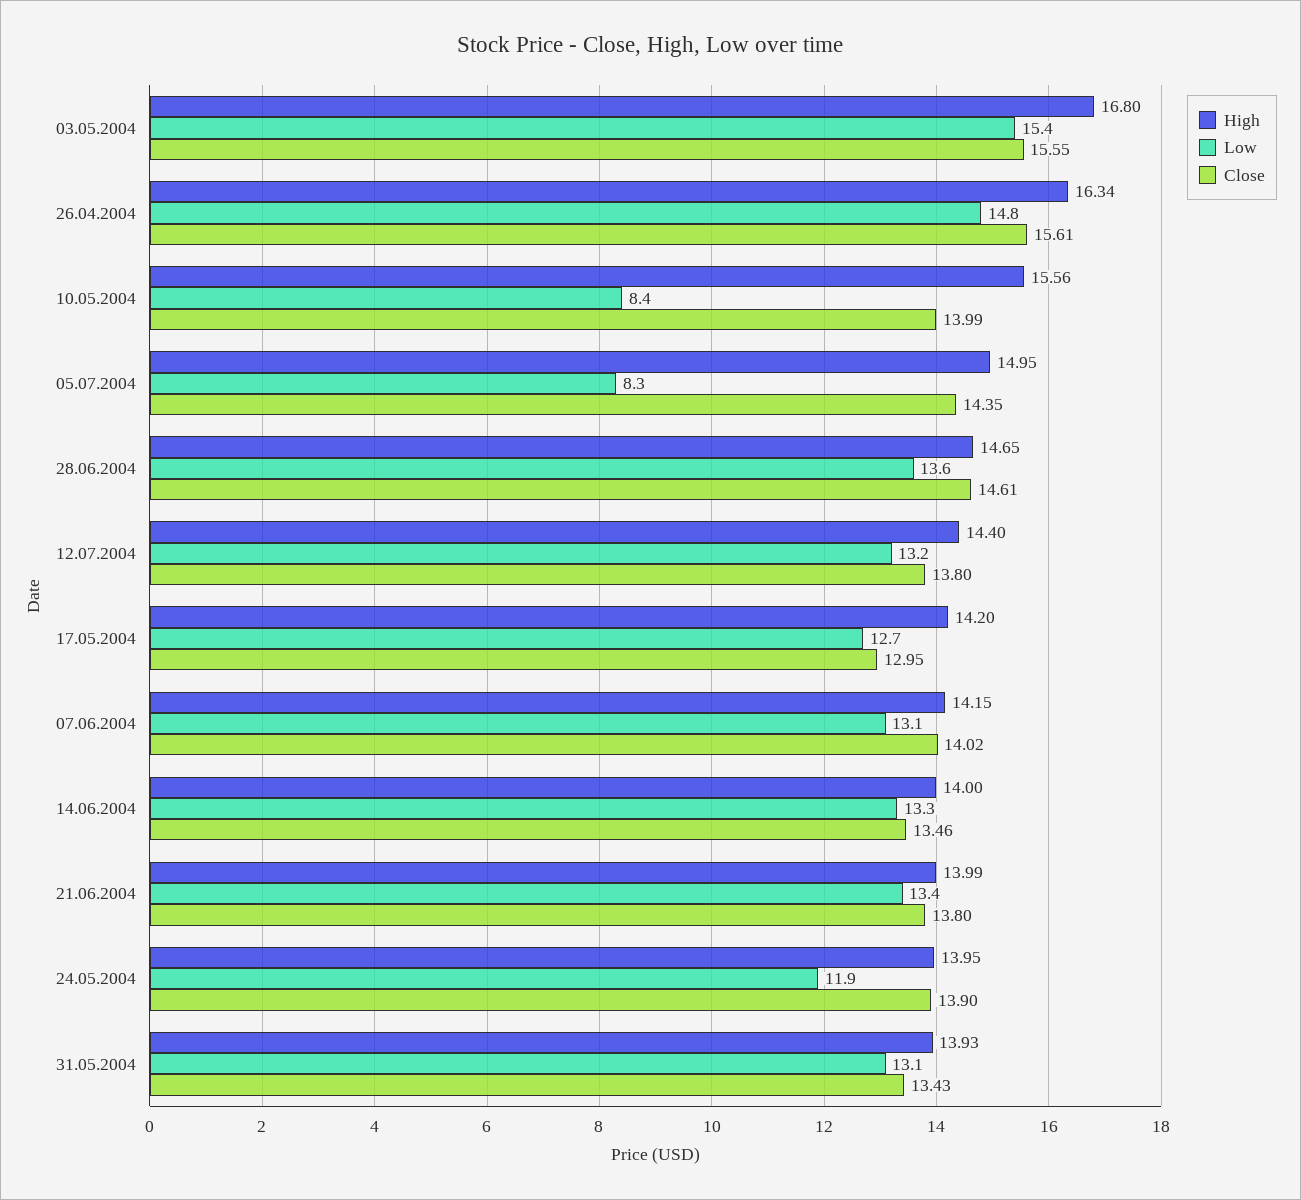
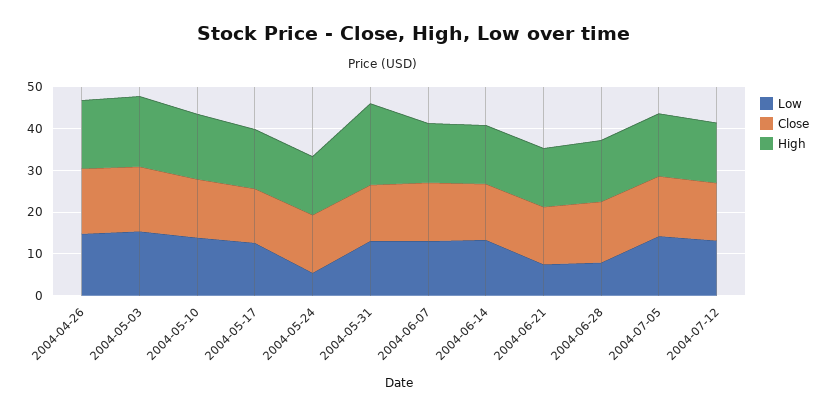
  {
    "High": {
      "03.05.2004": 16.8,
      "26.04.2004": 16.34,
      "10.05.2004": 15.56,
      "05.07.2004": 14.95,
      "28.06.2004": 14.65,
      "12.07.2004": 14.4,
      "17.05.2004": 14.2,
      "07.06.2004": 14.15,
      "14.06.2004": 14,
      "21.06.2004": 13.99,
      "24.05.2004": 13.95,
-     "31.05.2004": 13.93
+     "31.05.2004": 20
    },
    "Low": {
      "03.05.2004": 15.4,
      "26.04.2004": 14.8,
-     "10.05.2004": 8.4,
+     "10.05.2004": 14,
-     "05.07.2004": 8.3,
+     "05.07.2004": 14,
-     "28.06.2004": 13.6,
+     "28.06.2004": 8,
      "12.07.2004": 13.2,
      "17.05.2004": 12.7,
      "07.06.2004": 13.1,
      "14.06.2004": 13.3,
-     "21.06.2004": 13.4,
+     "21.06.2004": 8,
-     "24.05.2004": 11.9,
+     "24.05.2004": 6,
      "31.05.2004": 13.1
    },
    "Close": {
      "03.05.2004": 15.55,
      "26.04.2004": 15.61,
      "10.05.2004": 13.99,
      "05.07.2004": 14.35,
      "28.06.2004": 14.61,
      "12.07.2004": 13.8,
      "17.05.2004": 12.95,
      "07.06.2004": 14.02,
      "14.06.2004": 13.46,
      "21.06.2004": 13.8,
      "24.05.2004": 13.9,
      "31.05.2004": 13.43
    }
  }

